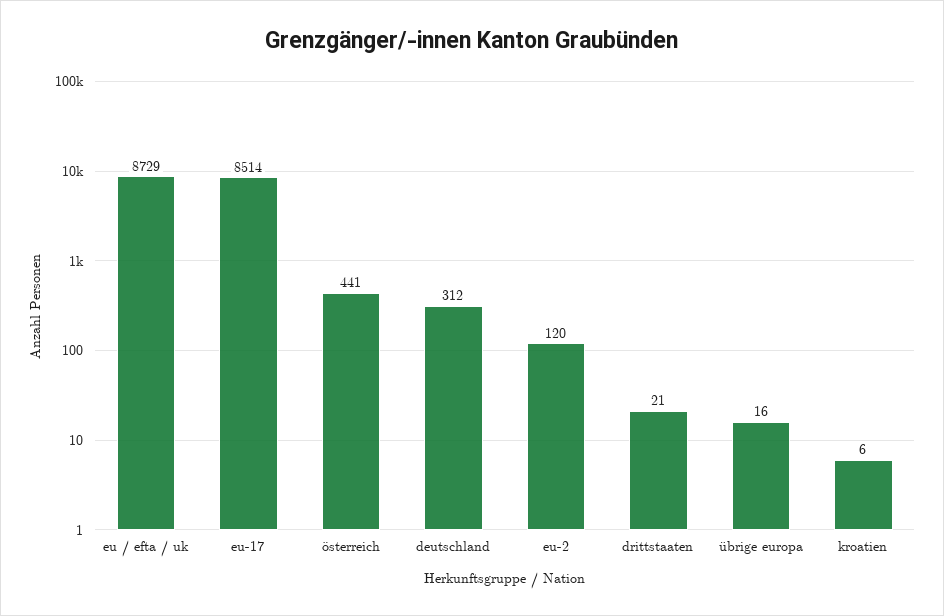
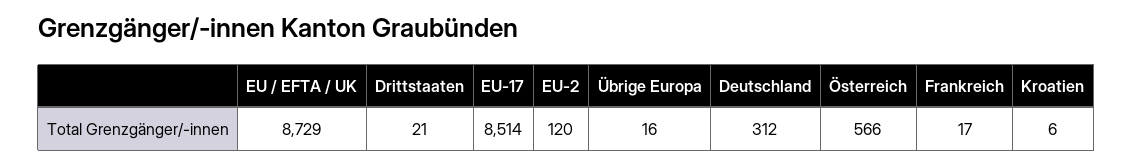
  {
    "eu / efta / uk": 8729,
    "eu-17": 8514,
-   "österreich": 441,
+   "österreich": 566,
    "deutschland": 312,
    "eu-2": 120,
    "drittstaaten": 21,
    "übrige europa": 16,
-   "kroatien": 6
+   "kroatien": 6,
+   "Frankreich": 17
  }

